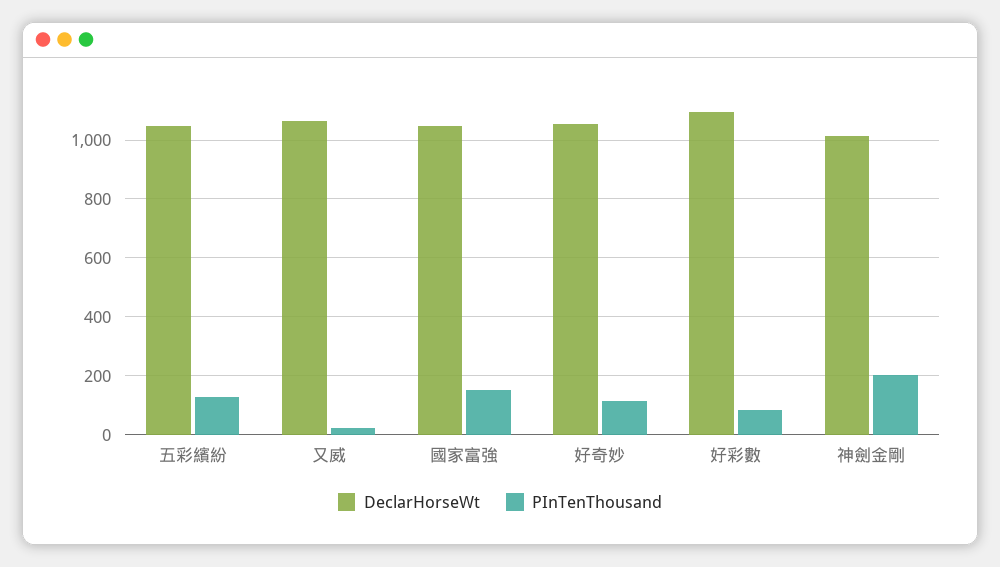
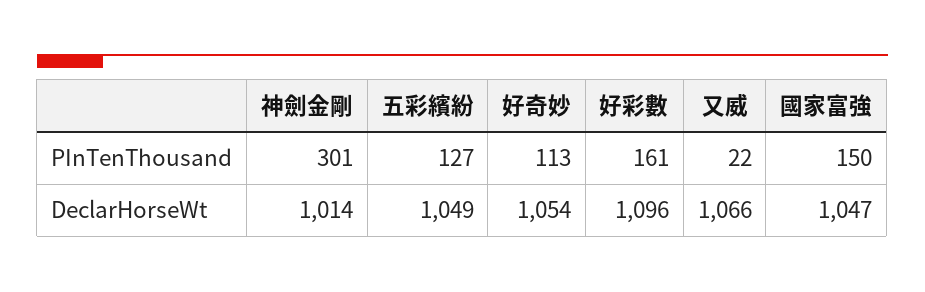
  {
    "DeclarHorseWt": {
      "五彩繽紛": 1049,
      "又威": 1066,
      "國家富強": 1047,
      "好奇妙": 1054,
      "好彩數": 1096,
      "神劍金剛": 1014
    },
    "PInTenThousand": {
      "五彩繽紛": 127,
      "又威": 22,
      "國家富強": 150,
      "好奇妙": 113,
-     "好彩數": 75,
+     "好彩數": 161,
-     "神劍金剛": 200
+     "神劍金剛": 301
    }
  }

